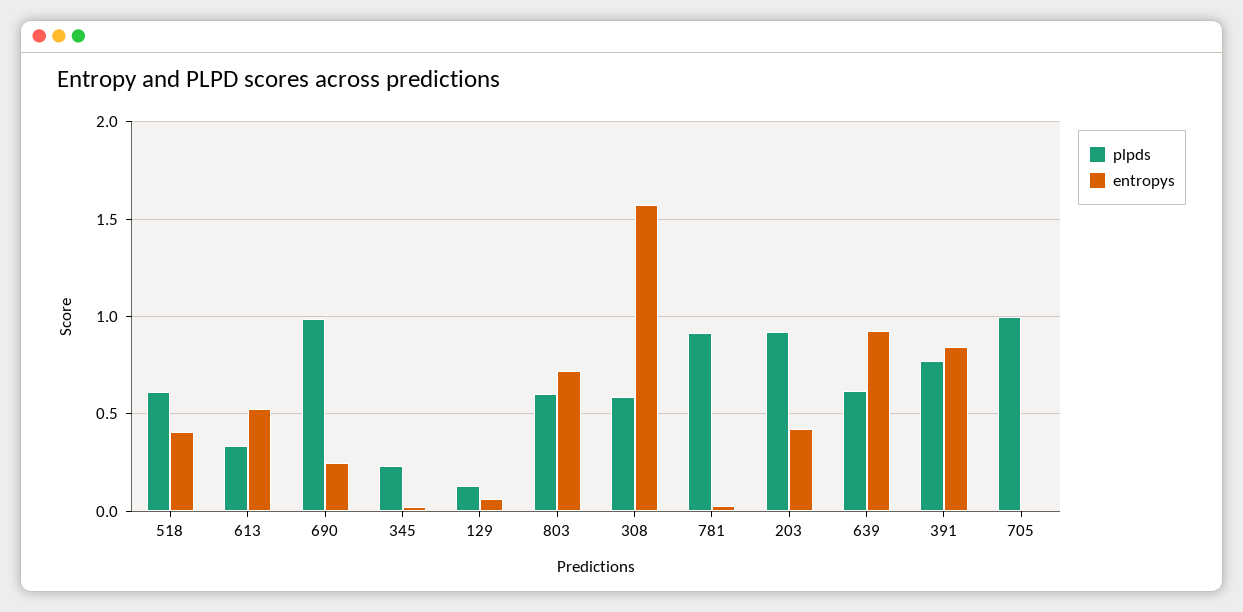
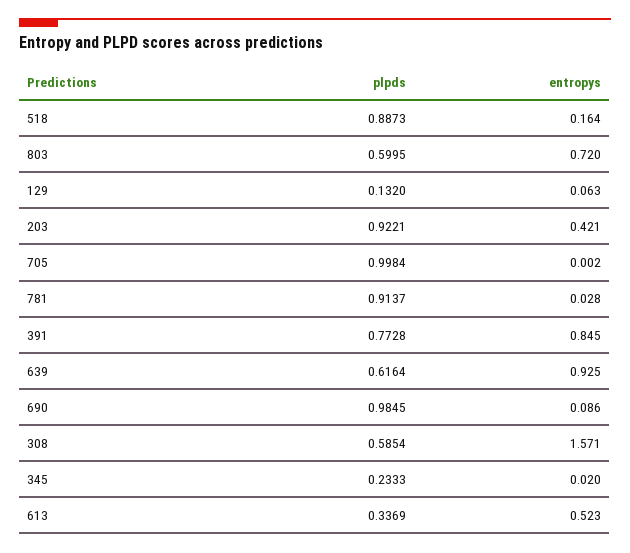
  {
    "plpds": {
-     "518": 0.6,
+     "518": 0.8873,
      "613": 0.3369,
      "690": 0.9845,
      "345": 0.2333,
      "129": 0.132,
      "803": 0.5995,
      "308": 0.5854,
      "781": 0.9137,
      "203": 0.9221,
      "639": 0.6164,
      "391": 0.7728,
      "705": 0.9984
    },
    "entropys": {
-     "518": 0.4,
+     "518": 0.164,
      "613": 0.523,
-     "690": 0.25,
+     "690": 0.086,
      "345": 0.02,
      "129": 0.063,
      "803": 0.72,
      "308": 1.571,
      "781": 0.028,
      "203": 0.421,
      "639": 0.925,
      "391": 0.845,
      "705": 0.002
    }
  }

